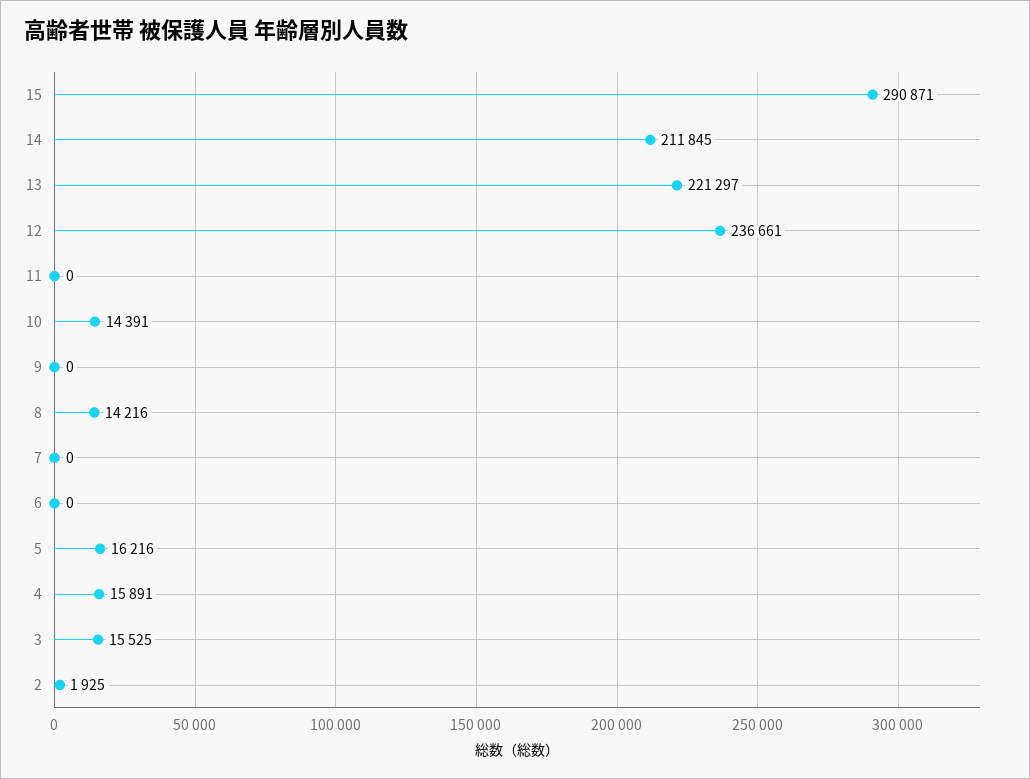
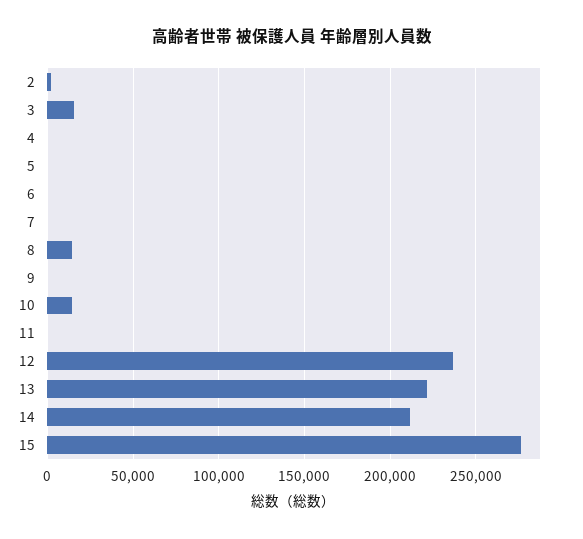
  {
-   "15": 290871,
+   "15": 275000,
    "14": 211845,
    "13": 221297,
    "12": 236661,
    "11": 0,
    "10": 14391,
    "9": 0,
    "8": 14216,
    "7": 0,
    "6": 0,
-   "5": 16216,
+   "5": 0,
-   "4": 15891,
+   "4": 0,
    "3": 15525,
    "2": 1925
  }

